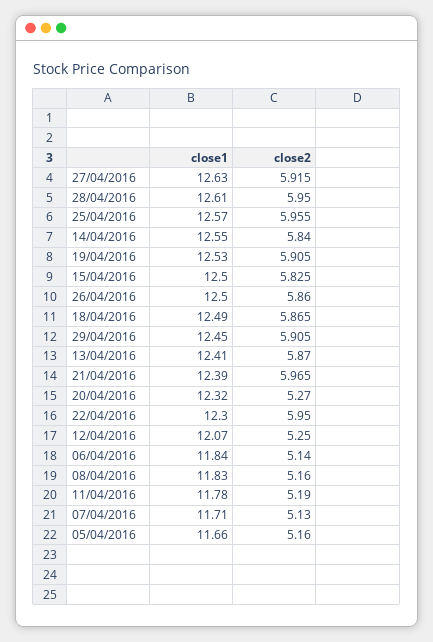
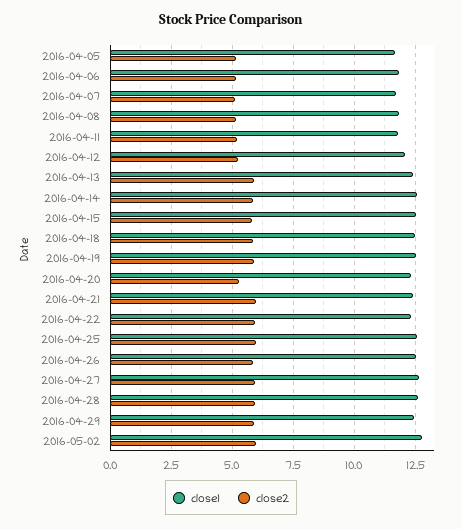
  {
    "close1": {
      "27/04/2016": 12.63,
      "28/04/2016": 12.61,
      "25/04/2016": 12.57,
      "14/04/2016": 12.55,
      "19/04/2016": 12.53,
      "15/04/2016": 12.5,
      "26/04/2016": 12.5,
      "18/04/2016": 12.49,
      "29/04/2016": 12.45,
      "13/04/2016": 12.41,
      "21/04/2016": 12.39,
      "20/04/2016": 12.32,
      "22/04/2016": 12.3,
      "12/04/2016": 12.07,
      "06/04/2016": 11.84,
      "08/04/2016": 11.83,
      "11/04/2016": 11.78,
      "07/04/2016": 11.71,
-     "05/04/2016": 11.66
+     "05/04/2016": 11.66,
+     "2016-05-02": 12.75
    },
    "close2": {
      "27/04/2016": 5.915,
      "28/04/2016": 5.95,
      "25/04/2016": 5.955,
      "14/04/2016": 5.84,
      "19/04/2016": 5.905,
      "15/04/2016": 5.825,
      "26/04/2016": 5.86,
      "18/04/2016": 5.865,
      "29/04/2016": 5.905,
      "13/04/2016": 5.87,
      "21/04/2016": 5.965,
      "20/04/2016": 5.27,
      "22/04/2016": 5.95,
      "12/04/2016": 5.25,
      "06/04/2016": 5.14,
      "08/04/2016": 5.16,
      "11/04/2016": 5.19,
      "07/04/2016": 5.13,
-     "05/04/2016": 5.16
+     "05/04/2016": 5.16,
+     "2016-05-02": 6
    }
  }

